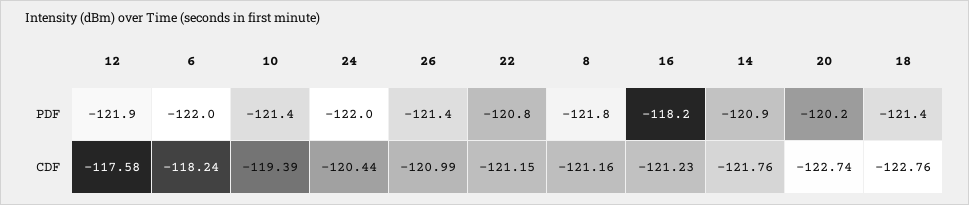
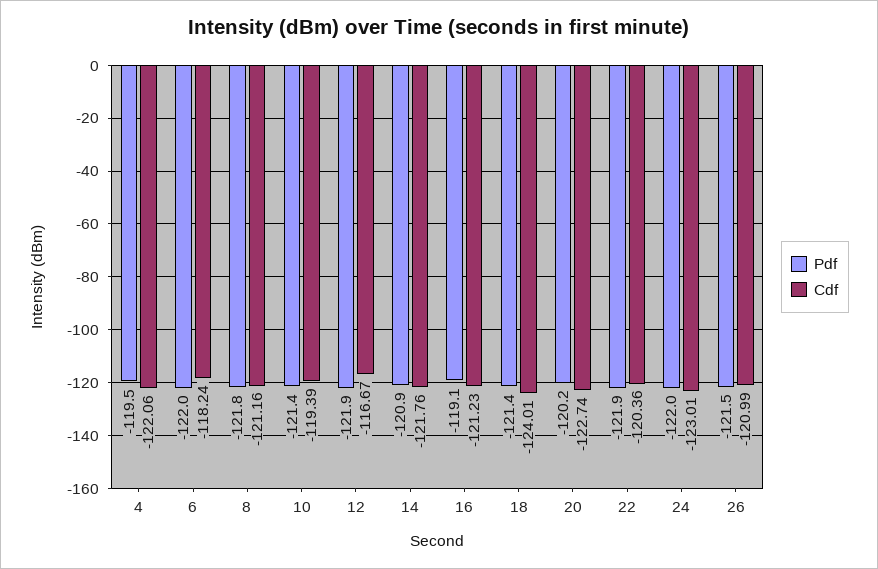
  {
    "PDF": {
      "12": -121.9,
      "6": -122,
      "10": -121.4,
      "24": -122,
-     "26": -121.4,
+     "26": -121.5,
-     "22": -120.8,
+     "22": -121.9,
      "8": -121.8,
-     "16": -118.2,
+     "16": -119.1,
      "14": -120.9,
      "20": -120.2,
-     "18": -121.4
+     "18": -121.4,
+     "4": -119.5
    },
    "CDF": {
-     "12": -117.58,
+     "12": -116.67,
      "6": -118.24,
      "10": -119.39,
-     "24": -120.44,
+     "24": -123.01,
      "26": -120.99,
-     "22": -121.15,
+     "22": -120.36,
      "8": -121.16,
      "16": -121.23,
      "14": -121.76,
      "20": -122.74,
-     "18": -122.76
+     "18": -124.01,
+     "4": -122.06
    }
  }

